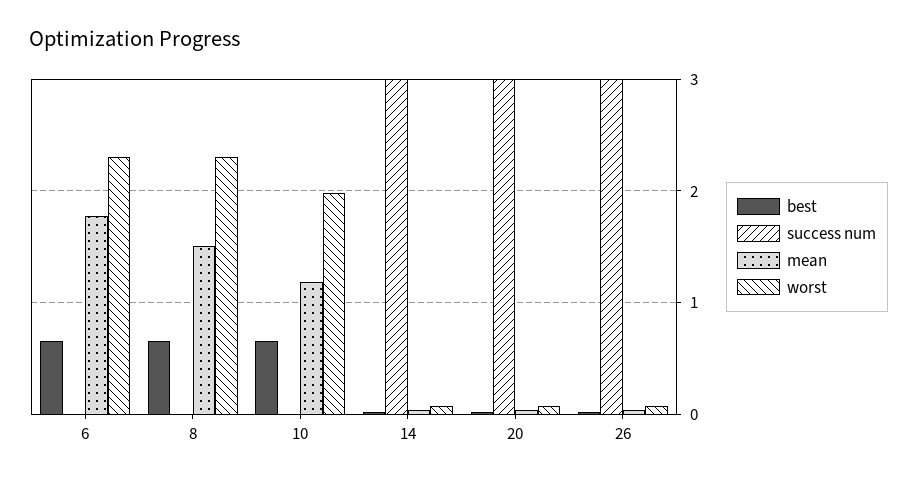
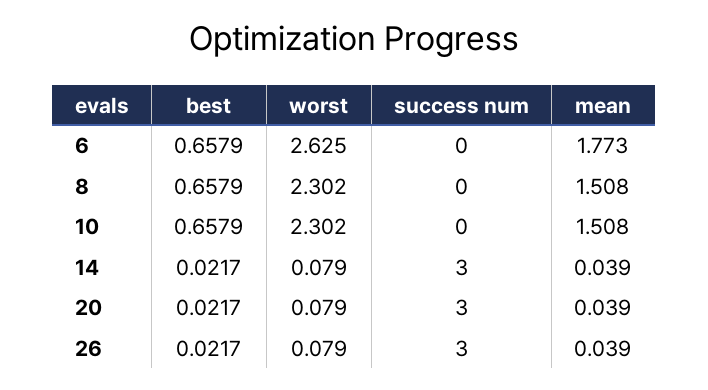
  {
    "best": {
      "6": 0.6579,
      "8": 0.6579,
      "10": 0.6579,
      "14": 0.0217,
      "20": 0.0217,
      "26": 0.0217
    },
    "success num": {
      "6": 0,
      "8": 0,
      "10": 0,
      "14": 3,
      "20": 3,
      "26": 3
    },
    "mean": {
      "6": 1.773,
      "8": 1.508,
-     "10": 1.2,
+     "10": 1.508,
      "14": 0.039,
      "20": 0.039,
      "26": 0.039
    },
    "worst": {
-     "6": 2.3,
+     "6": 2.625,
      "8": 2.302,
-     "10": 2,
+     "10": 2.302,
      "14": 0.079,
      "20": 0.079,
      "26": 0.079
    }
  }

